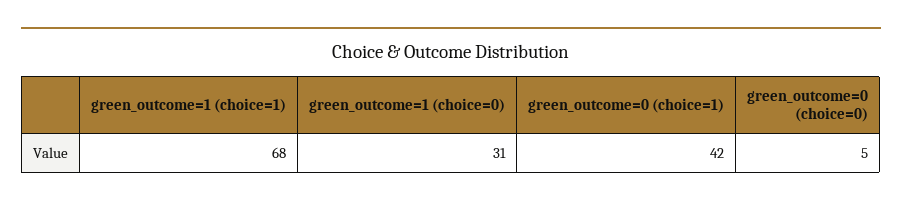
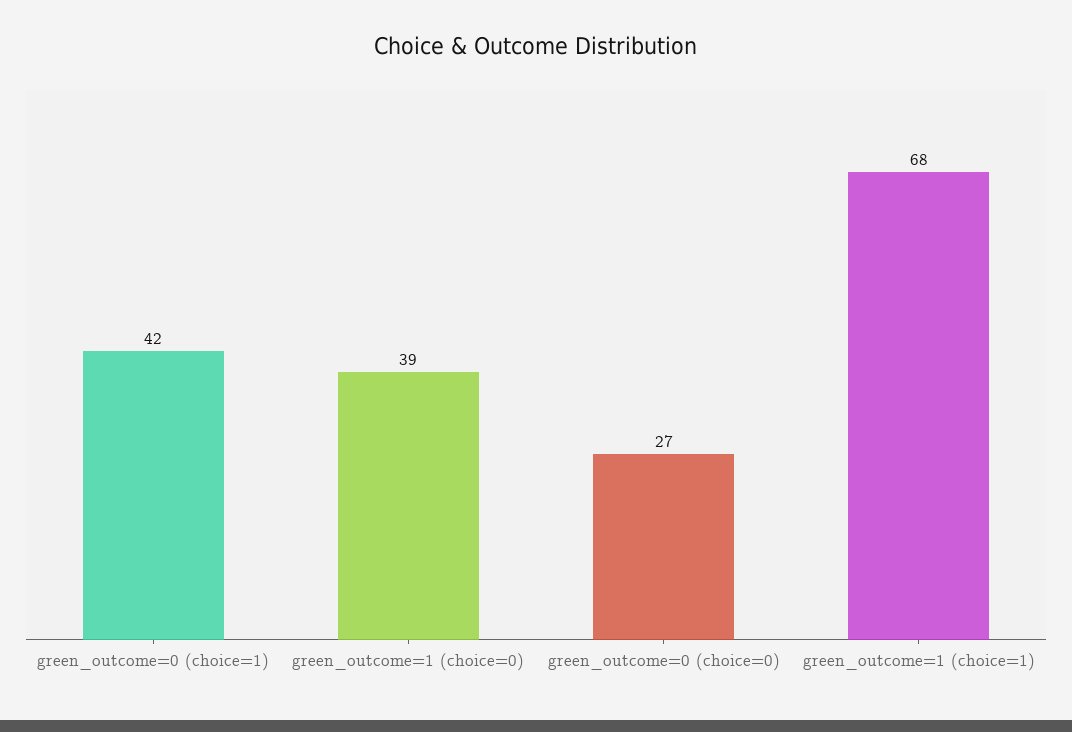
  {
    "green_outcome=1 (choice=1)": 68,
-   "green_outcome=1 (choice=0)": 31,
+   "green_outcome=1 (choice=0)": 39,
    "green_outcome=0 (choice=1)": 42,
-   "green_outcome=0 (choice=0)": 5
+   "green_outcome=0 (choice=0)": 27
  }

